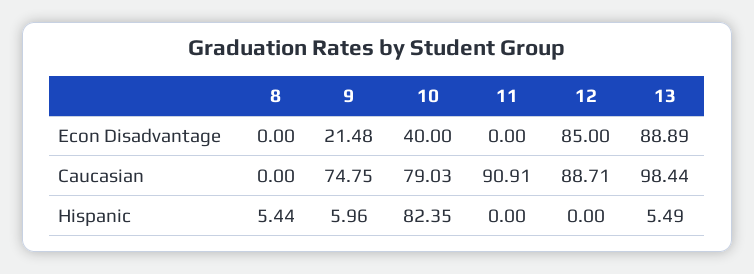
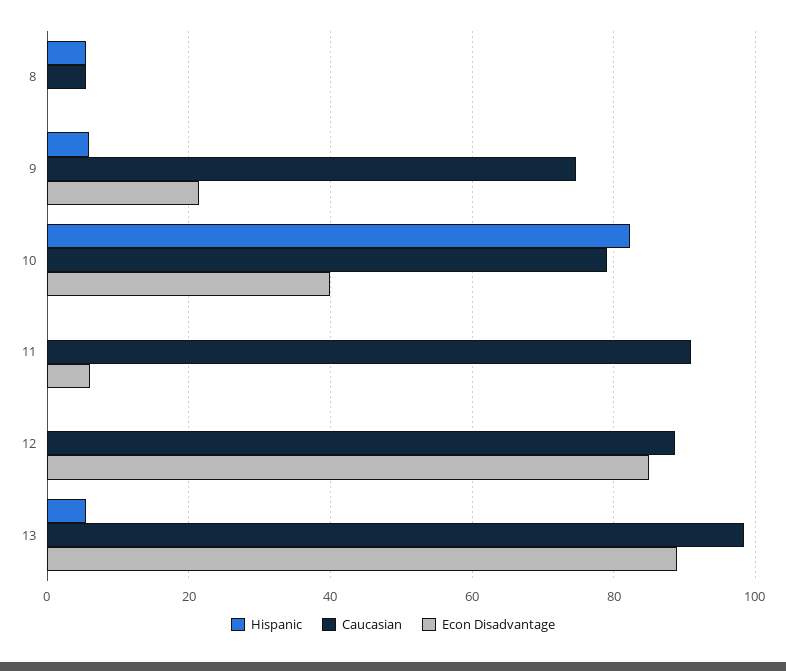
  {
    "Econ Disadvantage": {
      "8": 0,
      "9": 21.48,
      "10": 40,
-     "11": 0,
+     "11": 6,
      "12": 85,
      "13": 88.89
    },
    "Caucasian": {
-     "8": 0,
+     "8": 6,
      "9": 74.75,
      "10": 79.03,
      "11": 90.91,
      "12": 88.71,
      "13": 98.44
    },
    "Hispanic": {
      "8": 5.44,
      "9": 5.96,
      "10": 82.35,
      "11": 0,
      "12": 0,
      "13": 5.49
    }
  }

